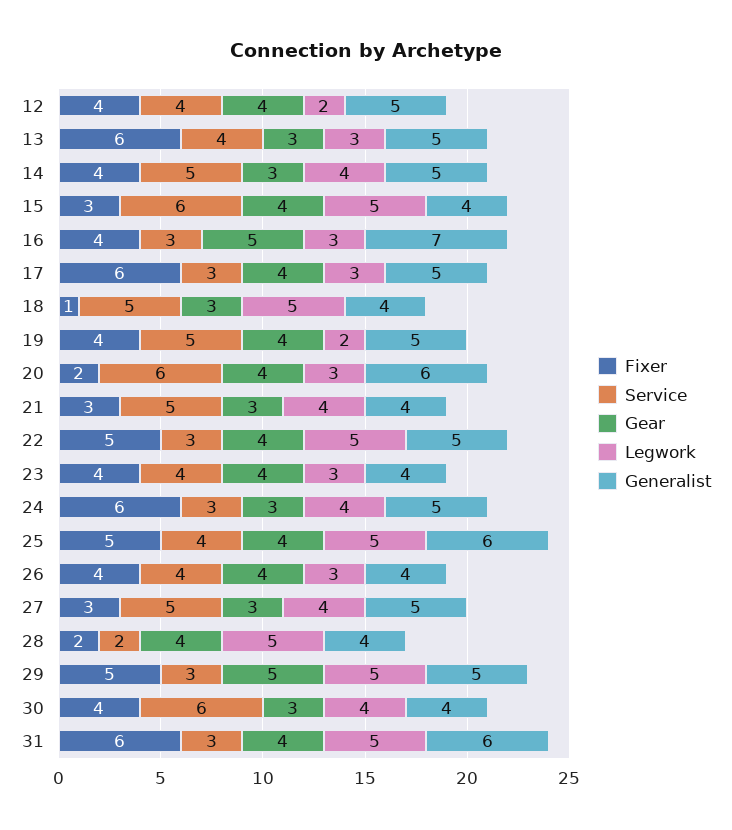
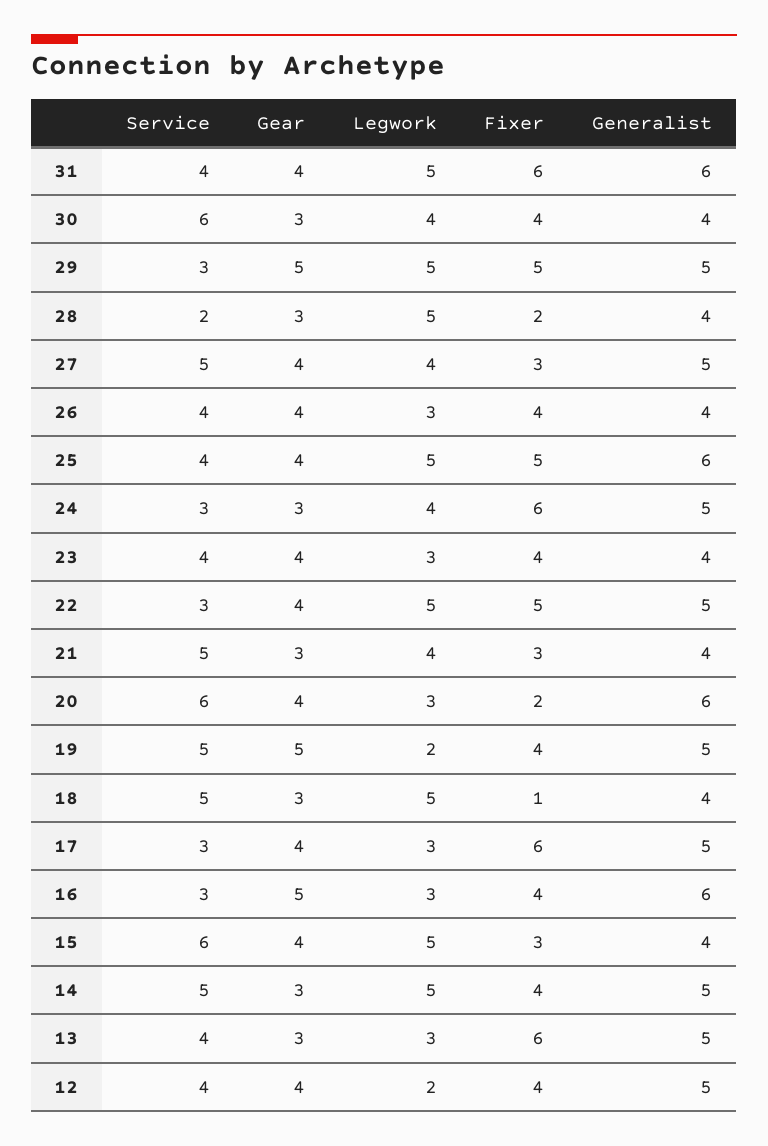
  {
    "Fixer": {
      "12": 4,
      "13": 6,
      "14": 4,
      "15": 3,
      "16": 4,
      "17": 6,
      "18": 1,
      "19": 4,
      "20": 2,
      "21": 3,
      "22": 5,
      "23": 4,
      "24": 6,
      "25": 5,
      "26": 4,
      "27": 3,
      "28": 2,
      "29": 5,
      "30": 4,
      "31": 6
    },
    "Service": {
      "12": 4,
      "13": 4,
      "14": 5,
      "15": 6,
      "16": 3,
      "17": 3,
      "18": 5,
      "19": 5,
      "20": 6,
      "21": 5,
      "22": 3,
      "23": 4,
      "24": 3,
      "25": 4,
      "26": 4,
      "27": 5,
      "28": 2,
      "29": 3,
      "30": 6,
-     "31": 3
+     "31": 4
    },
    "Gear": {
      "12": 4,
      "13": 3,
      "14": 3,
      "15": 4,
      "16": 5,
      "17": 4,
      "18": 3,
-     "19": 4,
+     "19": 5,
      "20": 4,
      "21": 3,
      "22": 4,
      "23": 4,
      "24": 3,
      "25": 4,
      "26": 4,
-     "27": 3,
+     "27": 4,
-     "28": 4,
+     "28": 3,
      "29": 5,
      "30": 3,
      "31": 4
    },
    "Legwork": {
      "12": 2,
      "13": 3,
-     "14": 4,
+     "14": 5,
      "15": 5,
      "16": 3,
      "17": 3,
      "18": 5,
      "19": 2,
      "20": 3,
      "21": 4,
      "22": 5,
      "23": 3,
      "24": 4,
      "25": 5,
      "26": 3,
      "27": 4,
      "28": 5,
      "29": 5,
      "30": 4,
      "31": 5
    },
    "Generalist": {
      "12": 5,
      "13": 5,
      "14": 5,
      "15": 4,
-     "16": 7,
+     "16": 6,
      "17": 5,
      "18": 4,
      "19": 5,
      "20": 6,
      "21": 4,
      "22": 5,
      "23": 4,
      "24": 5,
      "25": 6,
      "26": 4,
      "27": 5,
      "28": 4,
      "29": 5,
      "30": 4,
      "31": 6
    }
  }

